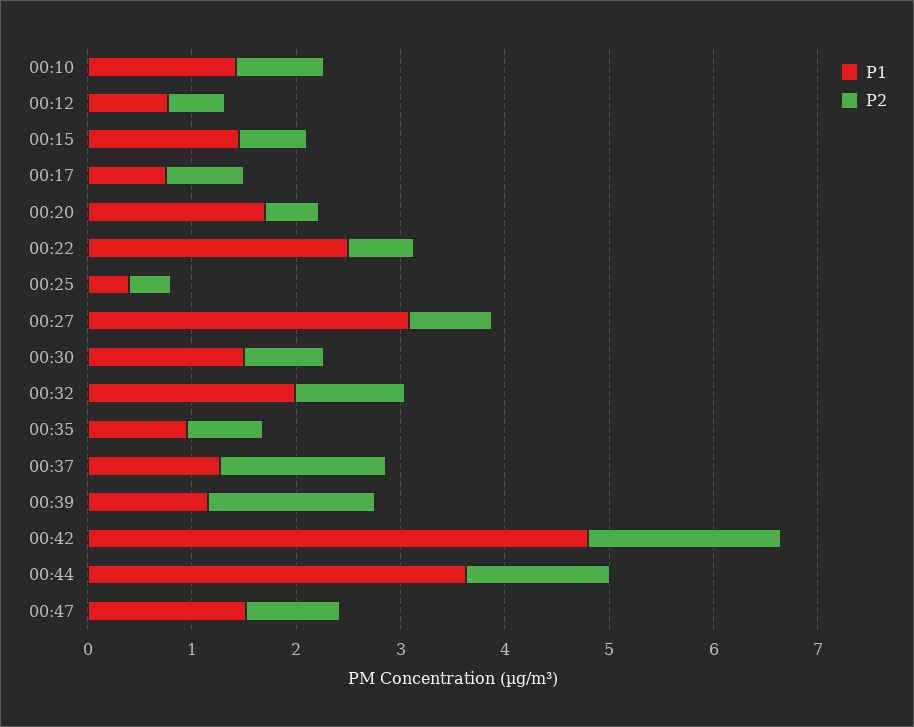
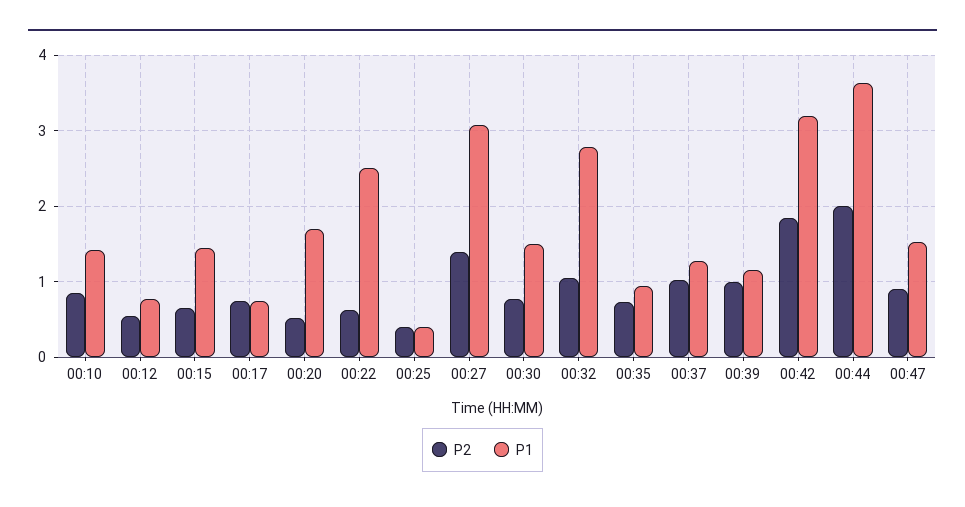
  {
    "P1": {
      "00:10": 1.4,
      "00:12": 0.8,
      "00:15": 1.5,
      "00:17": 0.8,
      "00:20": 1.7,
      "00:22": 2.5,
      "00:25": 0.4,
      "00:27": 3.1,
      "00:30": 1.5,
-     "00:32": 2,
+     "00:32": 2.8,
      "00:35": 1,
      "00:37": 1.3,
      "00:39": 1.2,
-     "00:42": 4.8,
+     "00:42": 3.2,
      "00:44": 3.6,
      "00:47": 1.5
    },
    "P2": {
      "00:10": 0.9,
      "00:12": 0.6,
      "00:15": 0.7,
      "00:17": 0.8,
      "00:20": 0.5,
      "00:22": 0.6,
      "00:25": 0.4,
-     "00:27": 0.8,
+     "00:27": 1.4,
      "00:30": 0.8,
      "00:32": 1.1,
      "00:35": 0.7,
-     "00:37": 1.6,
+     "00:37": 1,
-     "00:39": 1.6,
+     "00:39": 1,
      "00:42": 1.9,
-     "00:44": 1.4,
+     "00:44": 2,
      "00:47": 0.9
    }
  }

